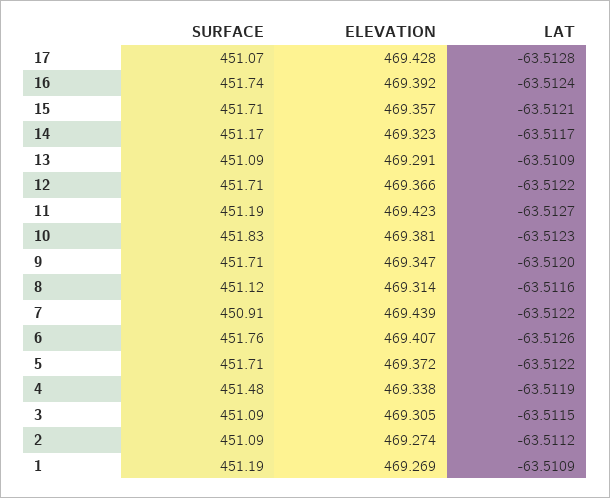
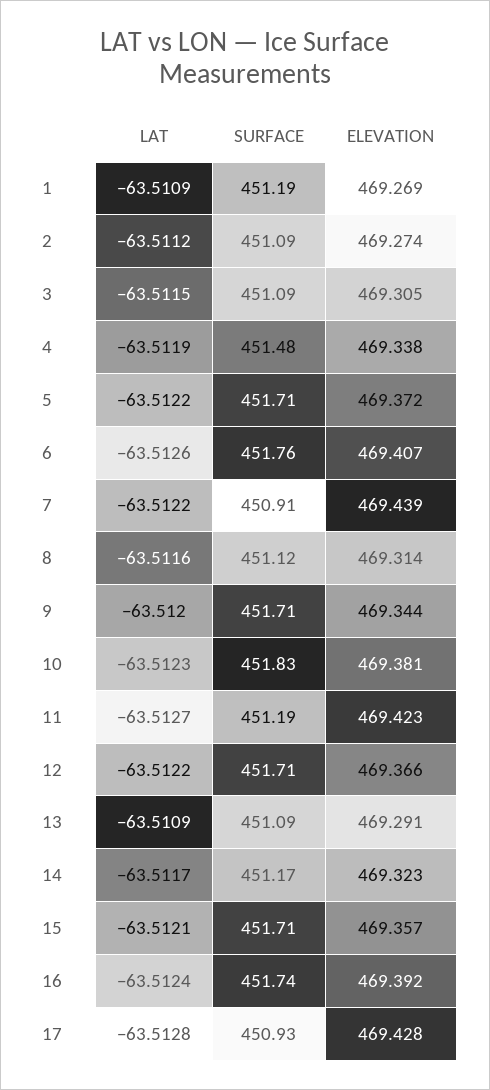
  {
    "SURFACE": {
-     "17": 451.07,
+     "17": 450.93,
      "16": 451.74,
      "15": 451.71,
      "14": 451.17,
      "13": 451.09,
      "12": 451.71,
      "11": 451.19,
      "10": 451.83,
      "9": 451.71,
      "8": 451.12,
      "7": 450.91,
      "6": 451.76,
      "5": 451.71,
      "4": 451.48,
      "3": 451.09,
      "2": 451.09,
      "1": 451.19
    },
    "ELEVATION": {
      "17": 469.428,
      "16": 469.392,
      "15": 469.357,
      "14": 469.323,
      "13": 469.291,
      "12": 469.366,
      "11": 469.423,
      "10": 469.381,
-     "9": 469.347,
+     "9": 469.344,
      "8": 469.314,
      "7": 469.439,
      "6": 469.407,
      "5": 469.372,
      "4": 469.338,
      "3": 469.305,
      "2": 469.274,
      "1": 469.269
    },
    "LAT": {
      "17": -63.5128,
      "16": -63.5124,
      "15": -63.5121,
      "14": -63.5117,
      "13": -63.5109,
      "12": -63.5122,
      "11": -63.5127,
      "10": -63.5123,
      "9": -63.512,
      "8": -63.5116,
      "7": -63.5122,
      "6": -63.5126,
      "5": -63.5122,
      "4": -63.5119,
      "3": -63.5115,
      "2": -63.5112,
      "1": -63.5109
    }
  }

